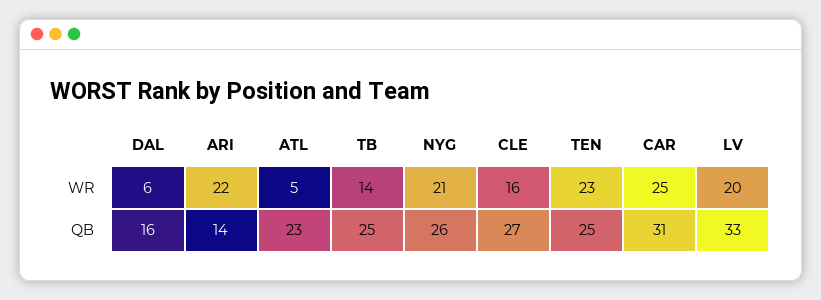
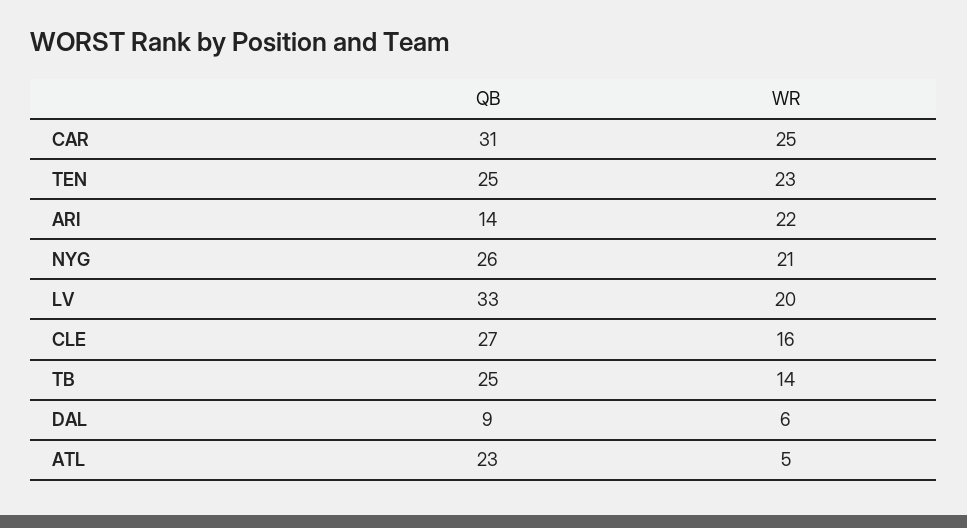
  {
    "DAL": {
      "WR": 6,
-     "QB": 16
+     "QB": 9
    },
    "ARI": {
      "WR": 22,
      "QB": 14
    },
    "ATL": {
      "WR": 5,
      "QB": 23
    },
    "TB": {
      "WR": 14,
      "QB": 25
    },
    "NYG": {
      "WR": 21,
      "QB": 26
    },
    "CLE": {
      "WR": 16,
      "QB": 27
    },
    "TEN": {
      "WR": 23,
      "QB": 25
    },
    "CAR": {
      "WR": 25,
      "QB": 31
    },
    "LV": {
      "WR": 20,
      "QB": 33
    }
  }

